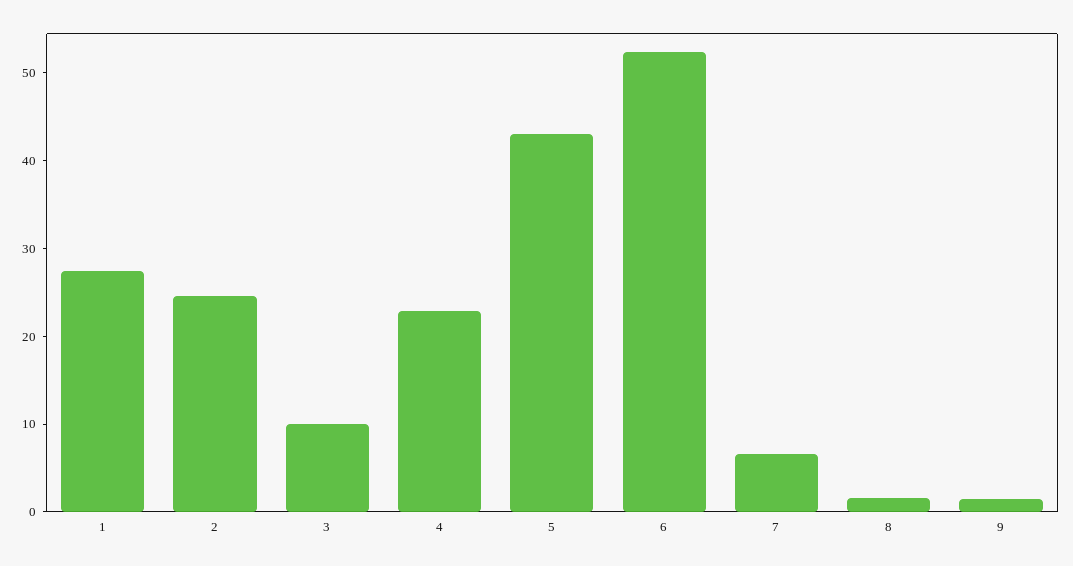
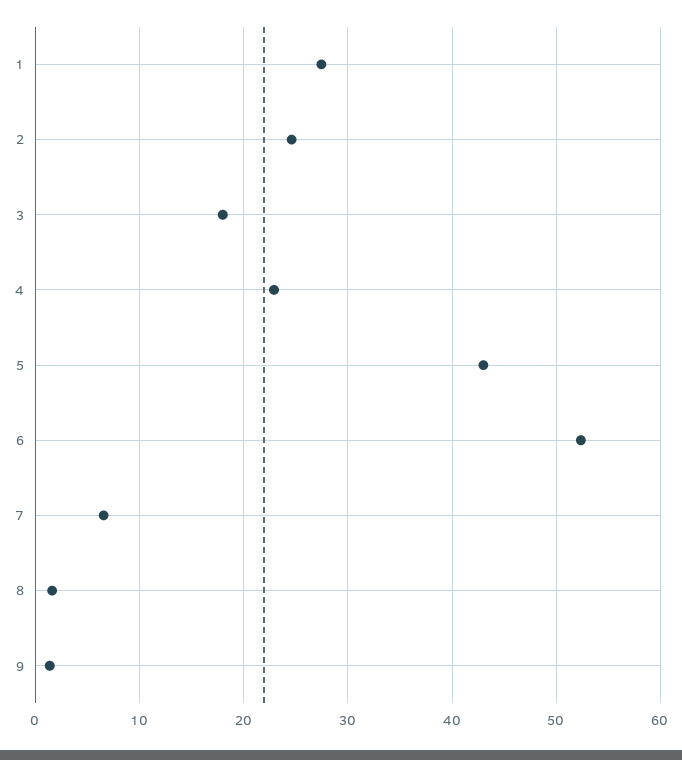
  {
    "1": 27,
    "2": 25,
-   "3": 10,
+   "3": 18,
    "4": 23,
    "5": 43,
    "6": 52,
    "7": 7,
    "8": 2,
    "9": 1
  }

